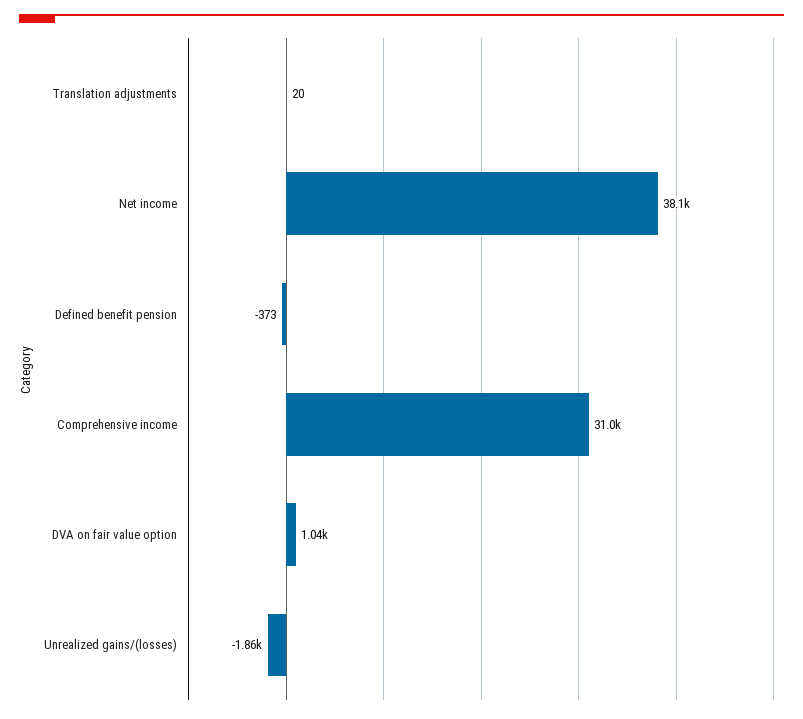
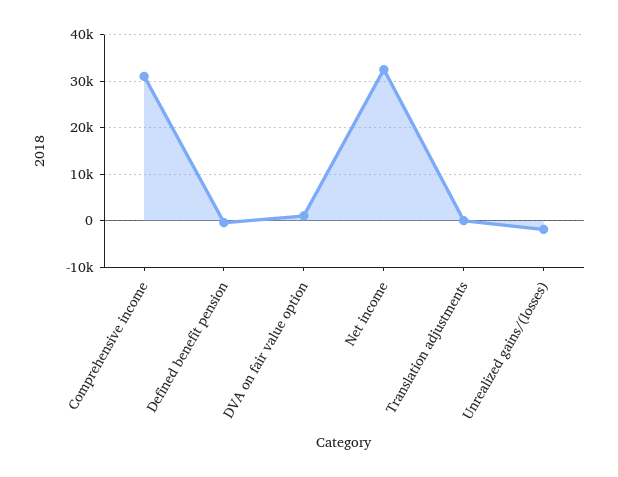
  {
    "Translation adjustments": 20,
-   "Net income": 38100,
+   "Net income": 32000,
    "Defined benefit pension": -373,
    "Comprehensive income": 31000,
    "DVA on fair value option": 1040,
    "Unrealized gains/(losses)": -1860
  }

